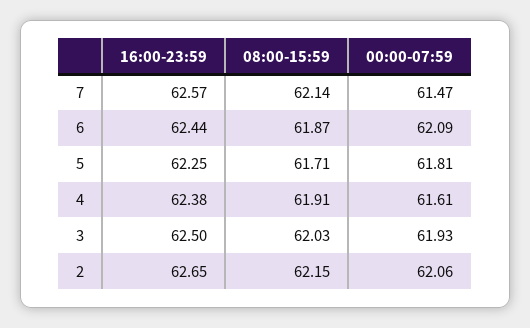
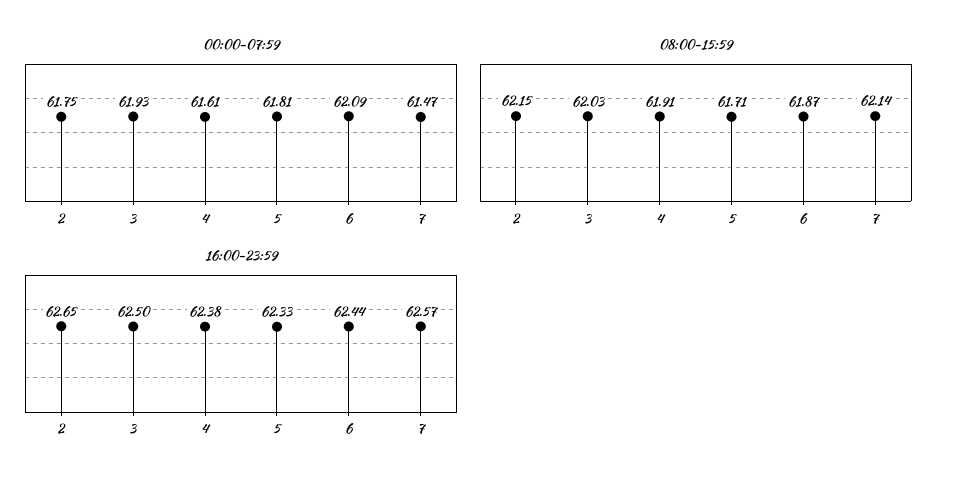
  {
    "16:00-23:59": {
      "7": 62.57,
      "6": 62.44,
-     "5": 62.25,
+     "5": 62.33,
      "4": 62.38,
      "3": 62.5,
      "2": 62.65
    },
    "08:00-15:59": {
      "7": 62.14,
      "6": 61.87,
      "5": 61.71,
      "4": 61.91,
      "3": 62.03,
      "2": 62.15
    },
    "00:00-07:59": {
      "7": 61.47,
      "6": 62.09,
      "5": 61.81,
      "4": 61.61,
      "3": 61.93,
-     "2": 62.06
+     "2": 61.75
    }
  }

